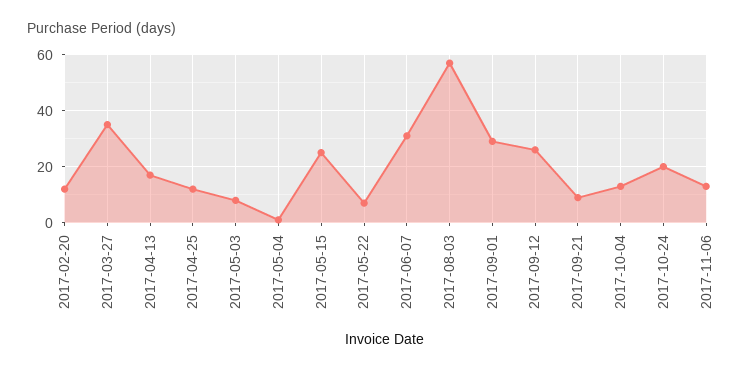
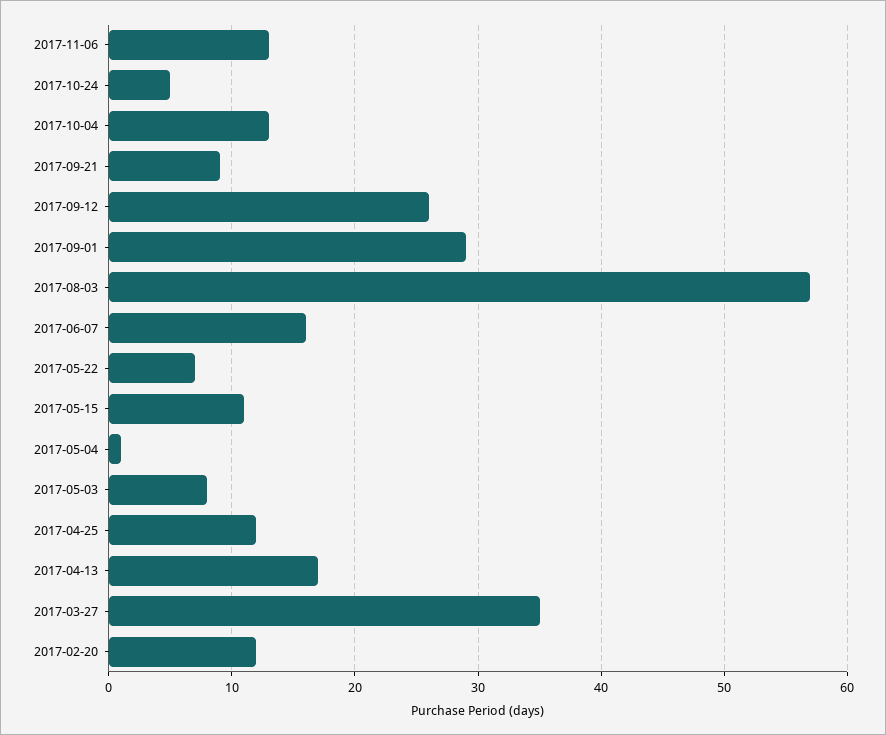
  {
    "2017-02-20": 12,
    "2017-03-27": 35,
    "2017-04-13": 17,
    "2017-04-25": 12,
    "2017-05-03": 8,
    "2017-05-04": 1,
-   "2017-05-15": 25,
+   "2017-05-15": 11,
    "2017-05-22": 7,
-   "2017-06-07": 30,
+   "2017-06-07": 16,
    "2017-08-03": 57,
    "2017-09-01": 29,
    "2017-09-12": 26,
    "2017-09-21": 9,
    "2017-10-04": 13,
-   "2017-10-24": 20,
+   "2017-10-24": 5,
    "2017-11-06": 13
  }

